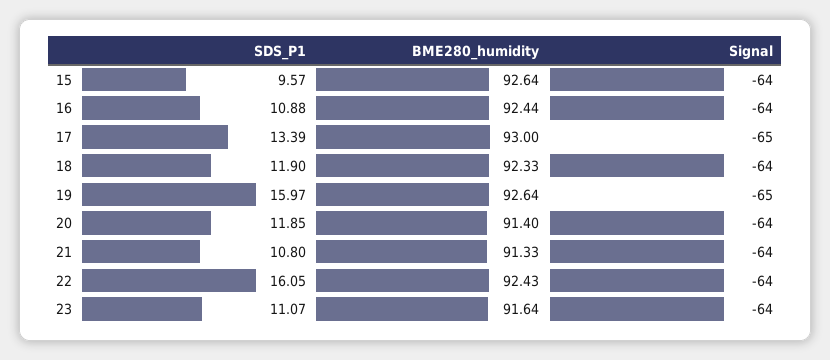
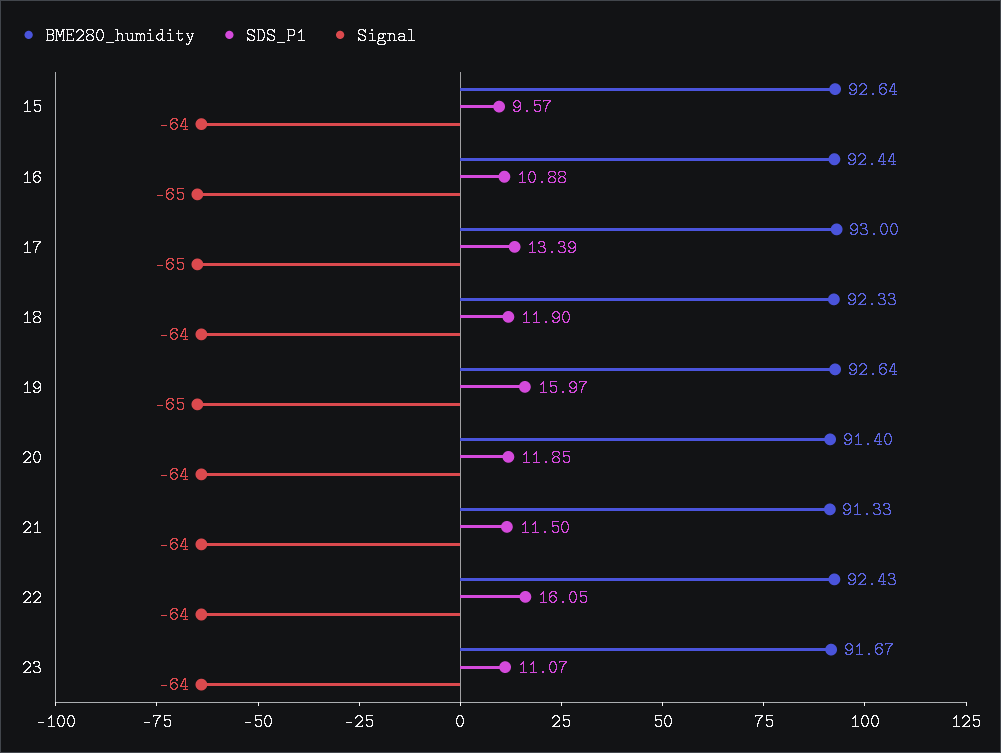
  {
    "SDS_P1": {
      "15": 9.57,
      "16": 10.88,
      "17": 13.39,
      "18": 11.9,
      "19": 15.97,
      "20": 11.85,
-     "21": 10.8,
+     "21": 11.5,
      "22": 16.05,
      "23": 11.07
    },
    "BME280_humidity": {
      "15": 92.64,
      "16": 92.44,
      "17": 93,
      "18": 92.33,
      "19": 92.64,
      "20": 91.4,
      "21": 91.33,
      "22": 92.43,
-     "23": 91.64
+     "23": 91.67
    },
    "Signal": {
      "15": -64,
-     "16": -64,
+     "16": -65,
      "17": -65,
      "18": -64,
      "19": -65,
      "20": -64,
      "21": -64,
      "22": -64,
      "23": -64
    }
  }

